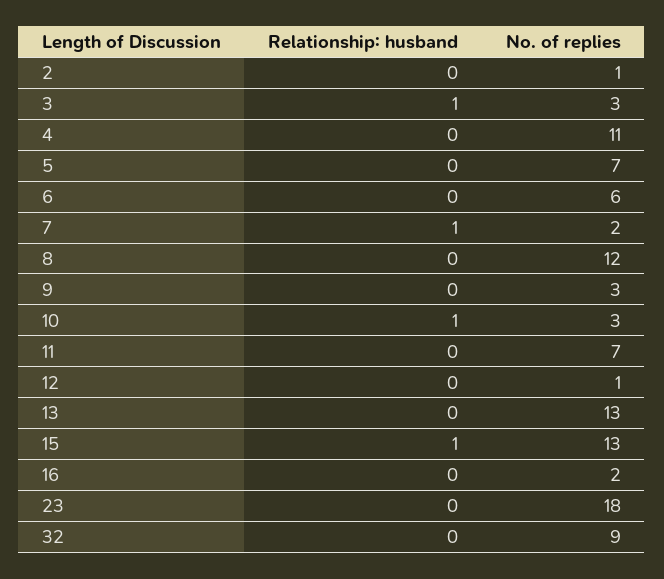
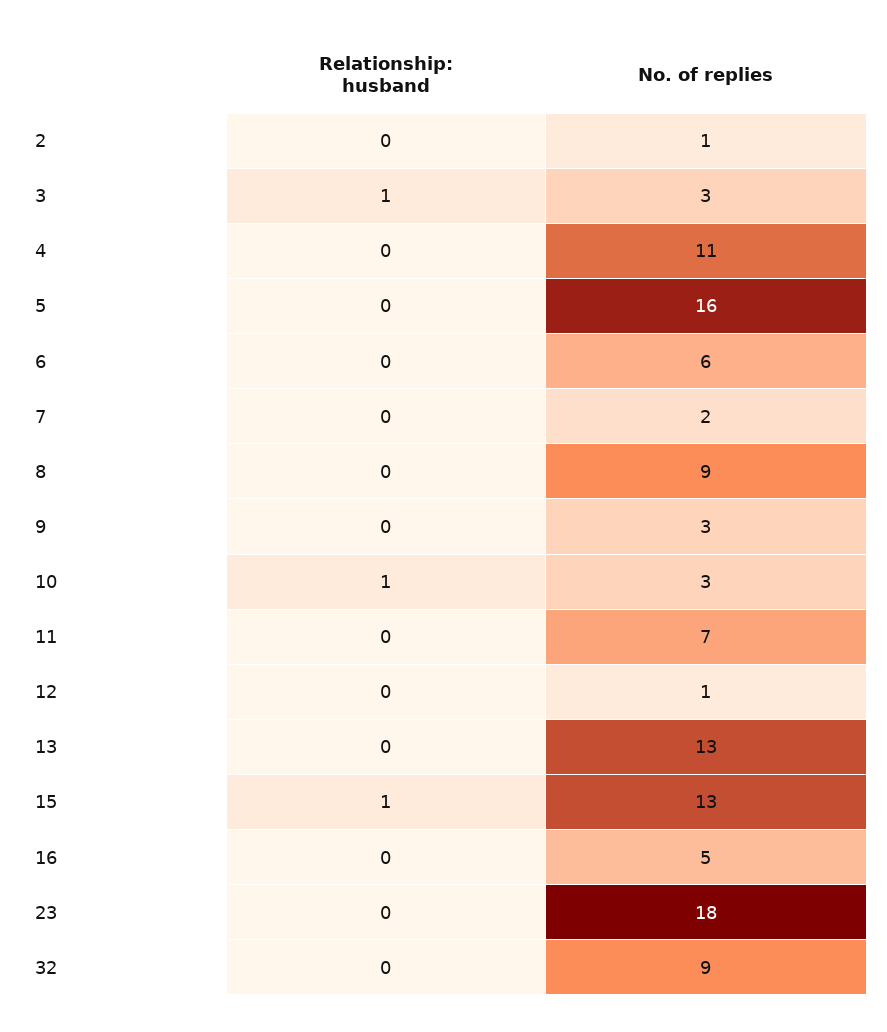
  {
    "Relationship: husband": {
      "2": 0,
      "3": 1,
      "4": 0,
      "5": 0,
      "6": 0,
-     "7": 1,
+     "7": 0,
      "8": 0,
      "9": 0,
      "10": 1,
      "11": 0,
      "12": 0,
      "13": 0,
      "15": 1,
      "16": 0,
      "23": 0,
      "32": 0
    },
    "No. of replies": {
      "2": 1,
      "3": 3,
      "4": 11,
-     "5": 7,
+     "5": 16,
      "6": 6,
      "7": 2,
-     "8": 12,
+     "8": 9,
      "9": 3,
      "10": 3,
      "11": 7,
      "12": 1,
      "13": 13,
      "15": 13,
-     "16": 2,
+     "16": 5,
      "23": 18,
      "32": 9
    }
  }

